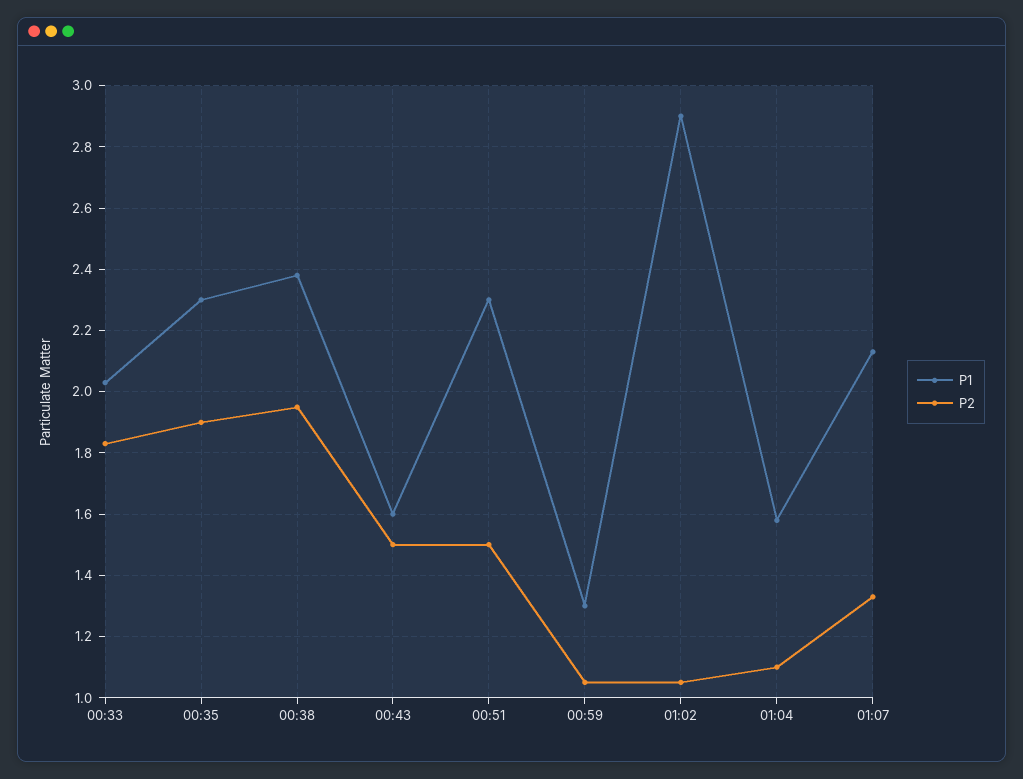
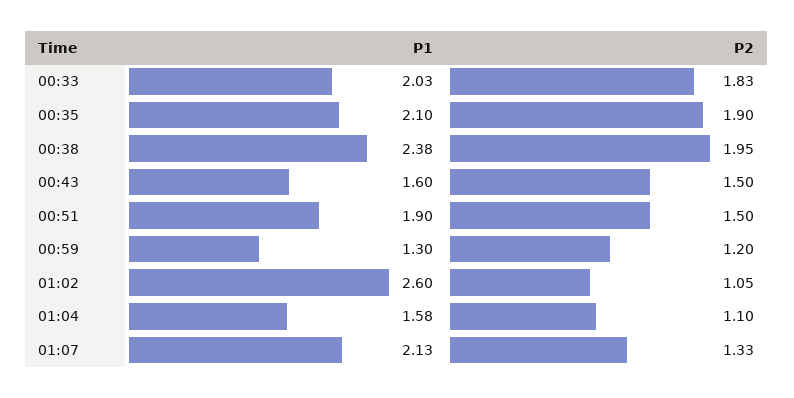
  {
    "P1": {
      "00:33": 2.03,
-     "00:35": 2.3,
+     "00:35": 2.1,
      "00:38": 2.38,
      "00:43": 1.6,
-     "00:51": 2.3,
+     "00:51": 1.9,
      "00:59": 1.3,
-     "01:02": 2.9,
+     "01:02": 2.6,
      "01:04": 1.58,
      "01:07": 2.13
    },
    "P2": {
      "00:33": 1.83,
      "00:35": 1.9,
      "00:38": 1.95,
      "00:43": 1.5,
      "00:51": 1.5,
-     "00:59": 1.05,
+     "00:59": 1.2,
      "01:02": 1.05,
      "01:04": 1.1,
      "01:07": 1.33
    }
  }

